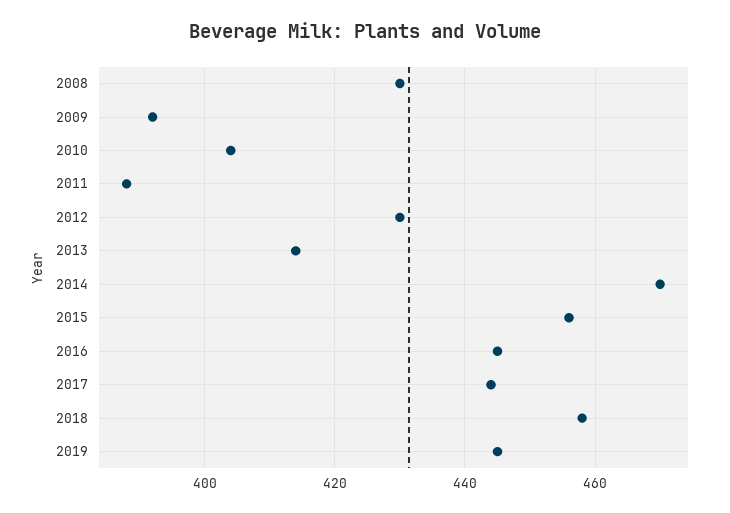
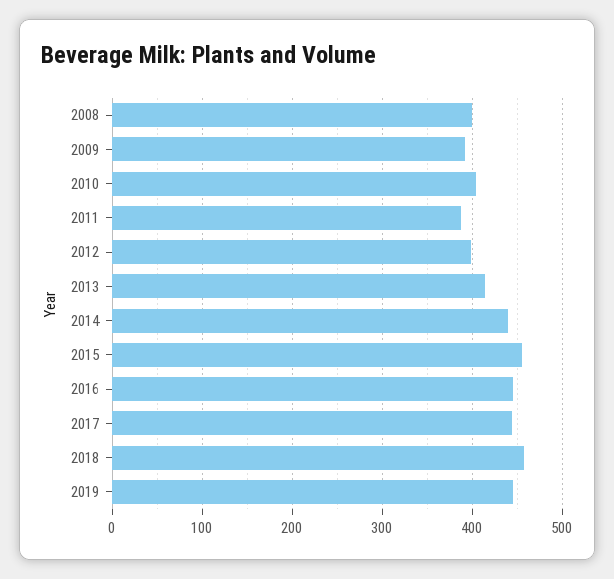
  {
-   "2008": 430,
+   "2008": 400,
    "2009": 390,
    "2010": 405,
    "2011": 390,
-   "2012": 430,
+   "2012": 400,
    "2013": 415,
-   "2014": 470,
+   "2014": 440,
    "2015": 455,
    "2016": 445,
    "2017": 445,
    "2018": 460,
    "2019": 445
  }

